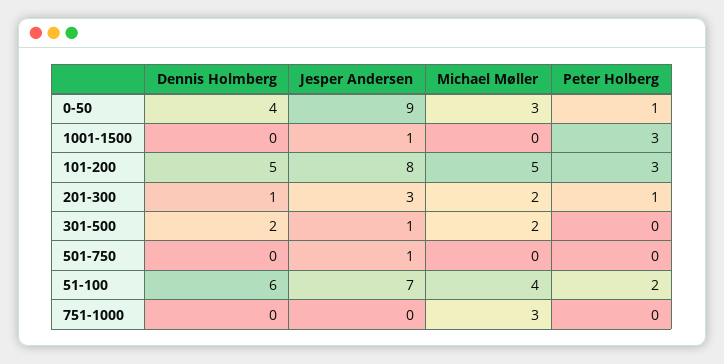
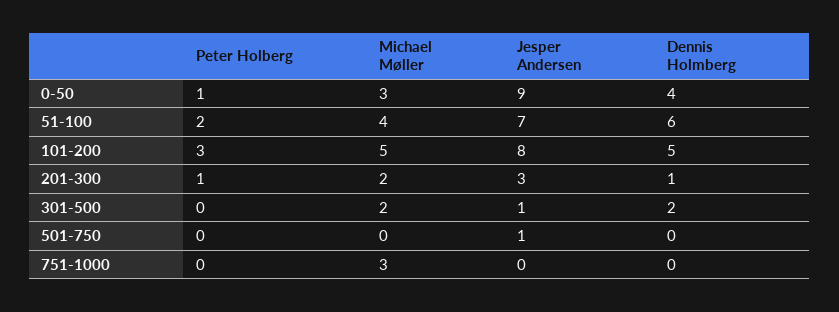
  {
    "Dennis Holmberg": {
      "0-50": 4,
-     "1001-1500": 0,
      "101-200": 5,
      "201-300": 1,
      "301-500": 2,
      "501-750": 0,
      "51-100": 6,
      "751-1000": 0
    },
    "Jesper Andersen": {
      "0-50": 9,
-     "1001-1500": 1,
      "101-200": 8,
      "201-300": 3,
      "301-500": 1,
      "501-750": 1,
      "51-100": 7,
      "751-1000": 0
    },
    "Michael Møller": {
      "0-50": 3,
-     "1001-1500": 0,
      "101-200": 5,
      "201-300": 2,
      "301-500": 2,
      "501-750": 0,
      "51-100": 4,
      "751-1000": 3
    },
    "Peter Holberg": {
      "0-50": 1,
-     "1001-1500": 3,
      "101-200": 3,
      "201-300": 1,
      "301-500": 0,
      "501-750": 0,
      "51-100": 2,
      "751-1000": 0
    }
  }

